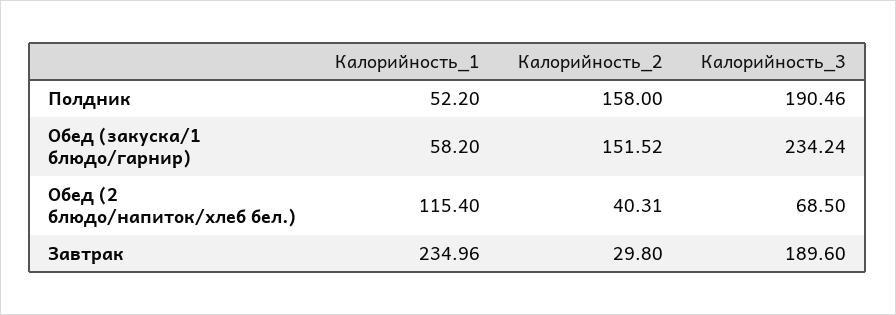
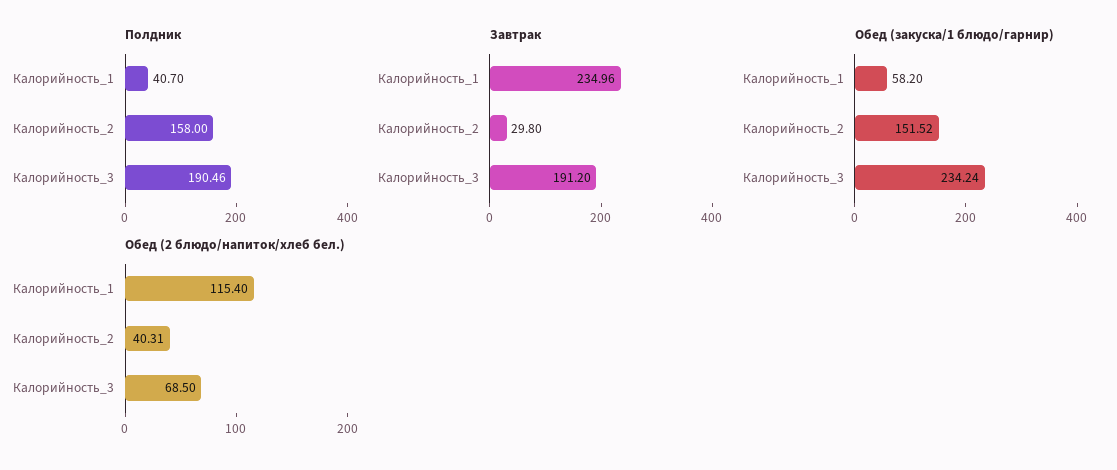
  {
    "Полдник": {
-     "Калорийность_1": 52.2,
+     "Калорийность_1": 40.7,
      "Калорийность_2": 158,
      "Калорийность_3": 190.46
    },
    "Обед (закуска/1 блюдо/гарнир)": {
      "Калорийность_1": 58.2,
      "Калорийность_2": 151.52,
      "Калорийность_3": 234.24
    },
    "Обед (2 блюдо/напиток/хлеб бел.)": {
      "Калорийность_1": 115.4,
      "Калорийность_2": 40.31,
      "Калорийность_3": 68.5
    },
    "Завтрак": {
      "Калорийность_1": 234.96,
      "Калорийность_2": 29.8,
-     "Калорийность_3": 189.6
+     "Калорийность_3": 191.2
    }
  }

